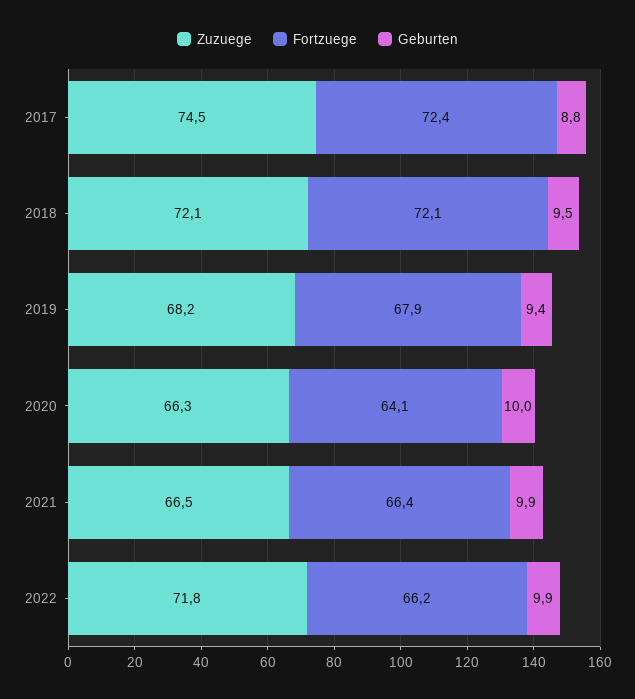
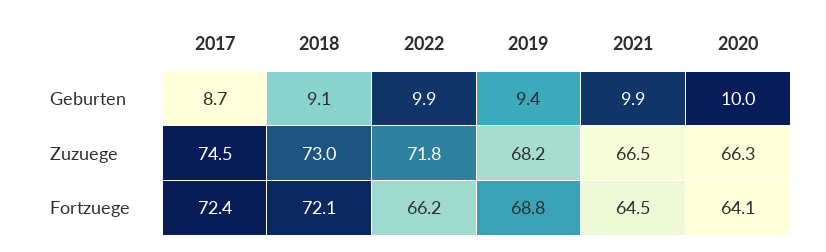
  {
    "Zuzuege": {
      "2017": 74.5,
-     "2018": 72.1,
+     "2018": 73,
      "2019": 68.2,
      "2020": 66.3,
      "2021": 66.5,
      "2022": 71.8
    },
    "Fortzuege": {
      "2017": 72.4,
      "2018": 72.1,
-     "2019": 67.9,
+     "2019": 68.8,
      "2020": 64.1,
-     "2021": 66.4,
+     "2021": 64.5,
      "2022": 66.2
    },
    "Geburten": {
-     "2017": 8.8,
+     "2017": 8.7,
-     "2018": 9.5,
+     "2018": 9.1,
      "2019": 9.4,
      "2020": 10,
      "2021": 9.9,
      "2022": 9.9
    }
  }

